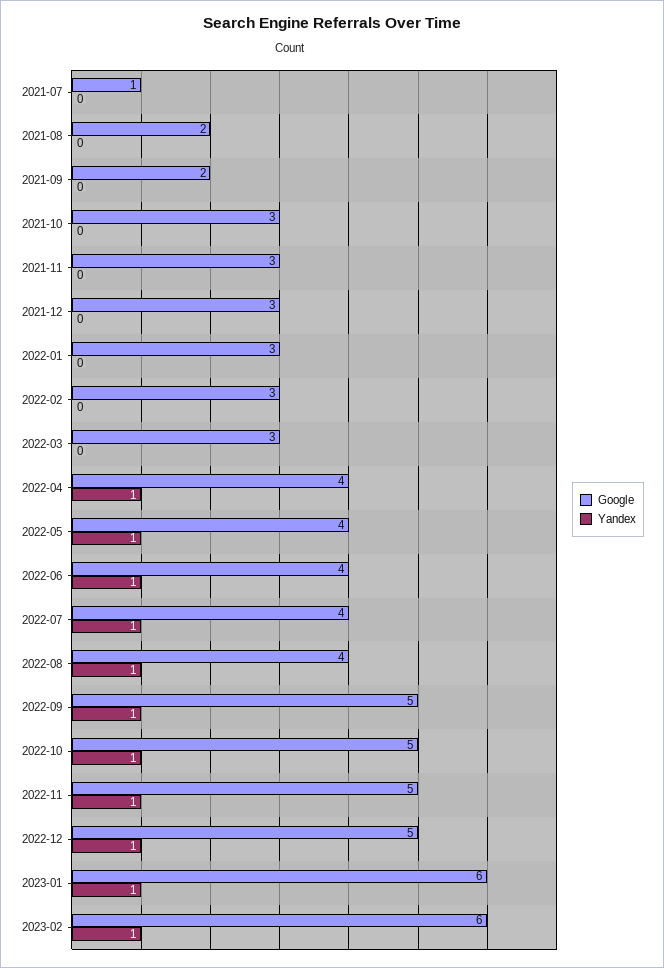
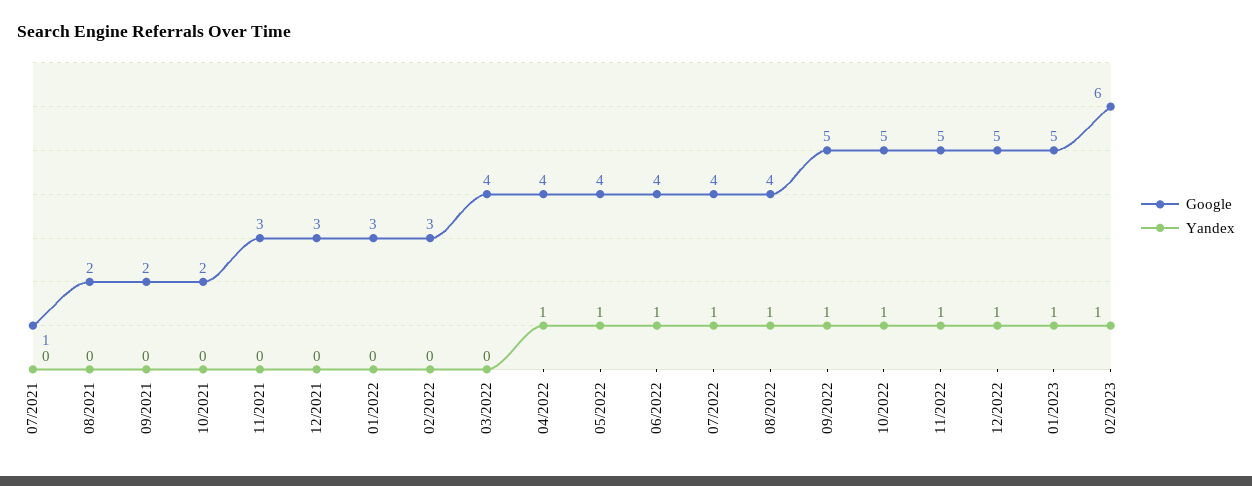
  {
    "Google": {
      "2021-07": 1,
      "2021-08": 2,
      "2021-09": 2,
-     "2021-10": 3,
+     "2021-10": 2,
      "2021-11": 3,
      "2021-12": 3,
      "2022-01": 3,
      "2022-02": 3,
-     "2022-03": 3,
+     "2022-03": 4,
      "2022-04": 4,
      "2022-05": 4,
      "2022-06": 4,
      "2022-07": 4,
      "2022-08": 4,
      "2022-09": 5,
      "2022-10": 5,
      "2022-11": 5,
      "2022-12": 5,
-     "2023-01": 6,
+     "2023-01": 5,
      "2023-02": 6
    },
    "Yandex": {
      "2021-07": 0,
      "2021-08": 0,
      "2021-09": 0,
      "2021-10": 0,
      "2021-11": 0,
      "2021-12": 0,
      "2022-01": 0,
      "2022-02": 0,
      "2022-03": 0,
      "2022-04": 1,
      "2022-05": 1,
      "2022-06": 1,
      "2022-07": 1,
      "2022-08": 1,
      "2022-09": 1,
      "2022-10": 1,
      "2022-11": 1,
      "2022-12": 1,
      "2023-01": 1,
      "2023-02": 1
    }
  }

